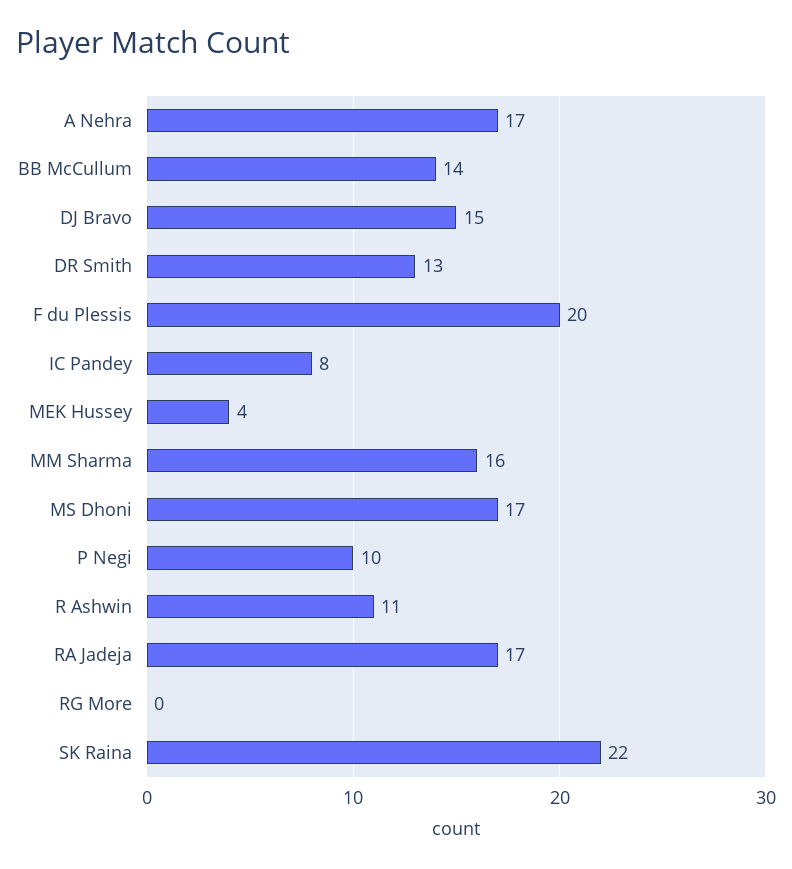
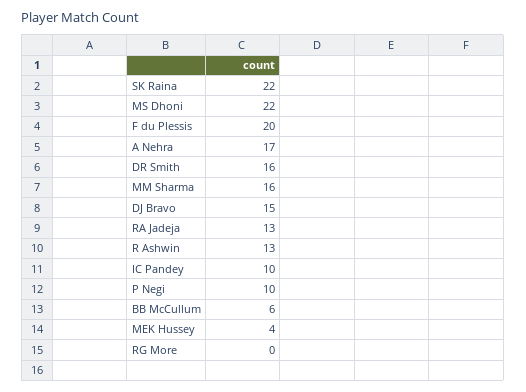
  {
    "A Nehra": 17,
-   "BB McCullum": 14,
+   "BB McCullum": 6,
    "DJ Bravo": 15,
-   "DR Smith": 13,
+   "DR Smith": 16,
    "F du Plessis": 20,
-   "IC Pandey": 8,
+   "IC Pandey": 10,
    "MEK Hussey": 4,
    "MM Sharma": 16,
-   "MS Dhoni": 17,
+   "MS Dhoni": 22,
    "P Negi": 10,
-   "R Ashwin": 11,
+   "R Ashwin": 13,
-   "RA Jadeja": 17,
+   "RA Jadeja": 13,
    "RG More": 0,
    "SK Raina": 22
  }

